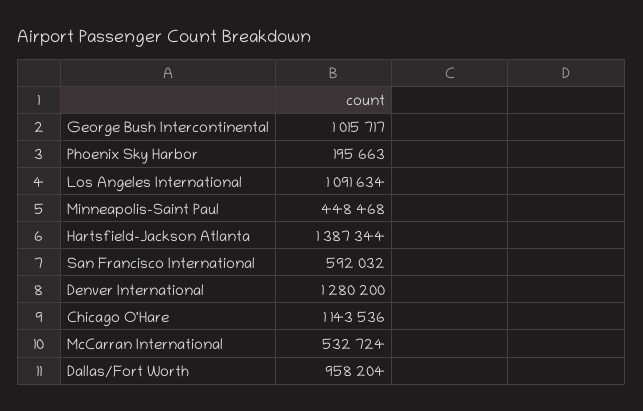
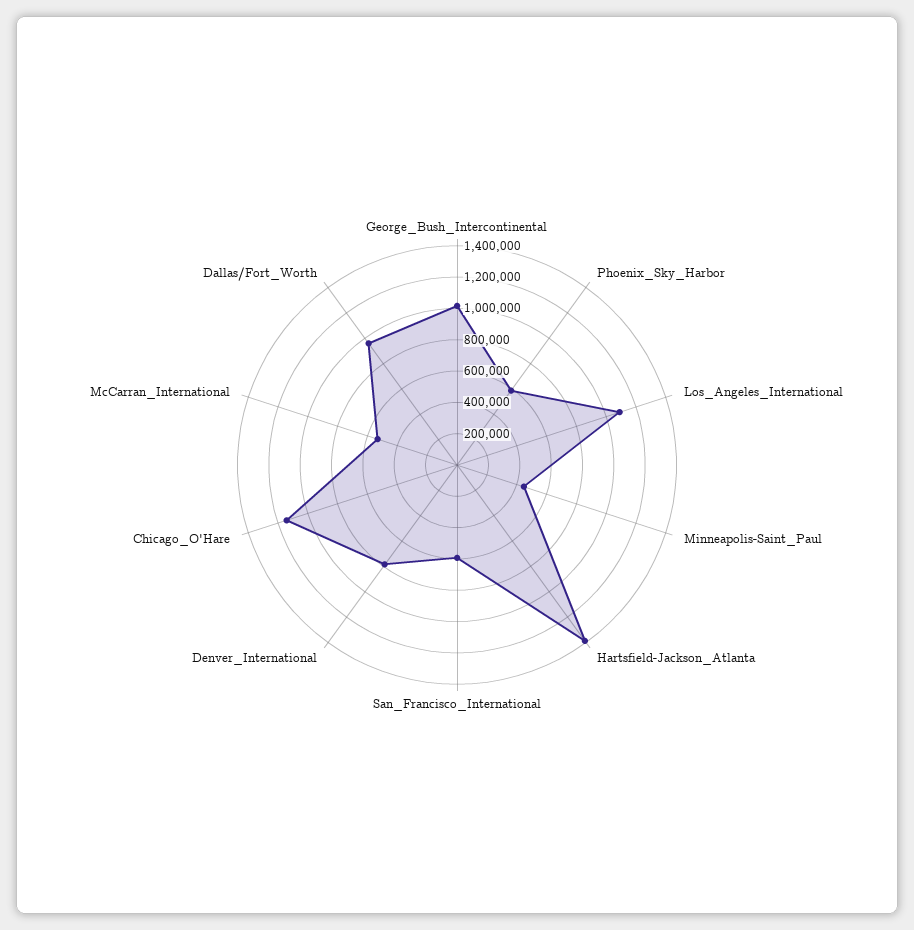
  {
    "George Bush Intercontinental": 1015717,
-   "Phoenix Sky Harbor": 195663,
+   "Phoenix Sky Harbor": 600000,
    "Los Angeles International": 1091634,
    "Minneapolis-Saint Paul": 448468,
    "Hartsfield-Jackson Atlanta": 1387344,
    "San Francisco International": 592032,
-   "Denver International": 1280200,
+   "Denver International": 800000,
    "Chicago O'Hare": 1143536,
    "McCarran International": 532724,
    "Dallas/Fort Worth": 958204
  }

